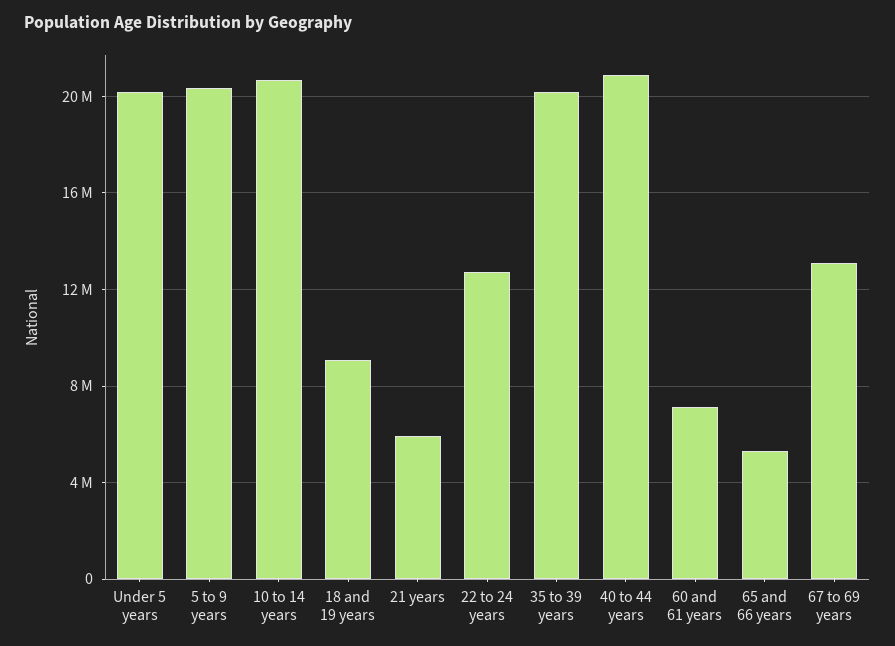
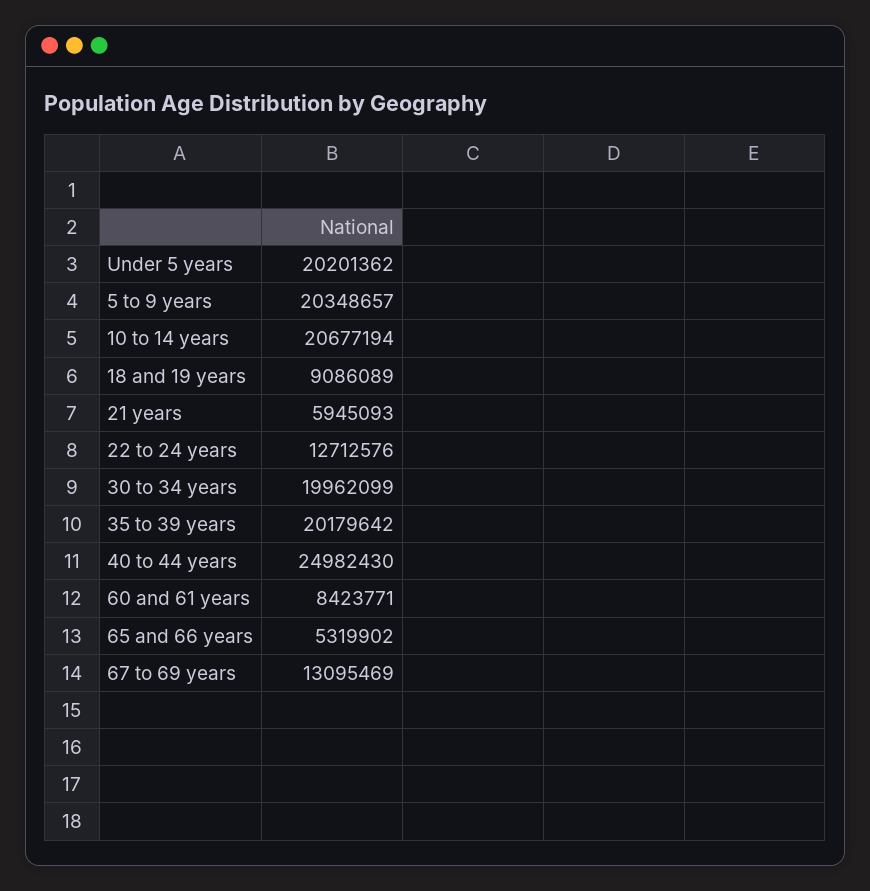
  {
    "Under 5 years": 20201362,
    "5 to 9 years": 20348657,
    "10 to 14 years": 20677194,
    "18 and 19 years": 9086089,
    "21 years": 5945093,
    "22 to 24 years": 12712576,
    "35 to 39 years": 20179642,
-   "40 to 44 years": 21000000,
+   "40 to 44 years": 24982430,
-   "60 and 61 years": 7000000,
+   "60 and 61 years": 8423771,
    "65 and 66 years": 5319902,
-   "67 to 69 years": 13095469
+   "67 to 69 years": 13095469,
+   "30 to 34 years": 19962099
  }

